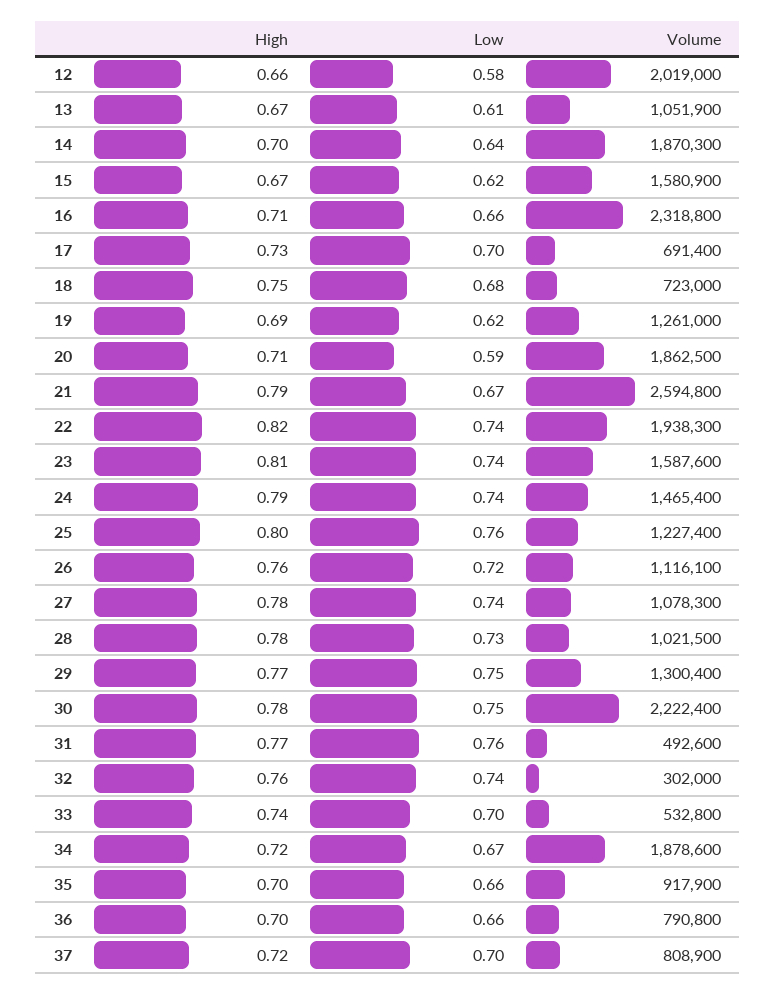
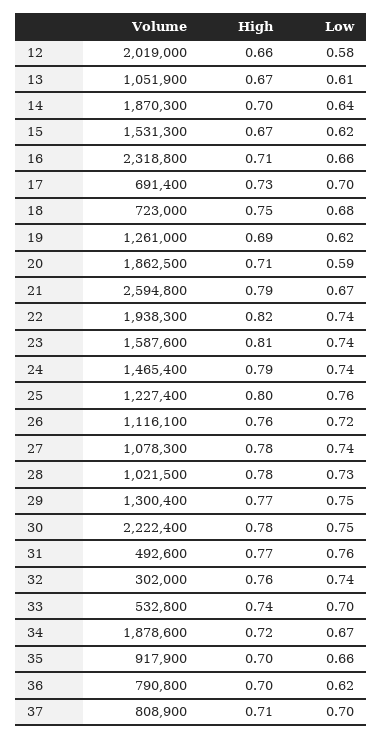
  {
    "High": {
      "12": 0.66,
      "13": 0.67,
      "14": 0.7,
      "15": 0.67,
      "16": 0.71,
      "17": 0.73,
      "18": 0.75,
      "19": 0.69,
      "20": 0.71,
      "21": 0.79,
      "22": 0.82,
      "23": 0.81,
      "24": 0.79,
      "25": 0.8,
      "26": 0.76,
      "27": 0.78,
      "28": 0.78,
      "29": 0.77,
      "30": 0.78,
      "31": 0.77,
      "32": 0.76,
      "33": 0.74,
      "34": 0.72,
      "35": 0.7,
      "36": 0.7,
-     "37": 0.72
+     "37": 0.71
    },
    "Low": {
      "12": 0.58,
      "13": 0.61,
      "14": 0.64,
      "15": 0.62,
      "16": 0.66,
      "17": 0.7,
      "18": 0.68,
      "19": 0.62,
      "20": 0.59,
      "21": 0.67,
      "22": 0.74,
      "23": 0.74,
      "24": 0.74,
      "25": 0.76,
      "26": 0.72,
      "27": 0.74,
      "28": 0.73,
      "29": 0.75,
      "30": 0.75,
      "31": 0.76,
      "32": 0.74,
      "33": 0.7,
      "34": 0.67,
      "35": 0.66,
-     "36": 0.66,
+     "36": 0.62,
      "37": 0.7
    },
    "Volume": {
      "12": 2019000,
      "13": 1051900,
      "14": 1870300,
-     "15": 1580900,
+     "15": 1531300,
      "16": 2318800,
      "17": 691400,
      "18": 723000,
      "19": 1261000,
      "20": 1862500,
      "21": 2594800,
      "22": 1938300,
      "23": 1587600,
      "24": 1465400,
      "25": 1227400,
      "26": 1116100,
      "27": 1078300,
      "28": 1021500,
      "29": 1300400,
      "30": 2222400,
      "31": 492600,
      "32": 302000,
      "33": 532800,
      "34": 1878600,
      "35": 917900,
      "36": 790800,
      "37": 808900
    }
  }

